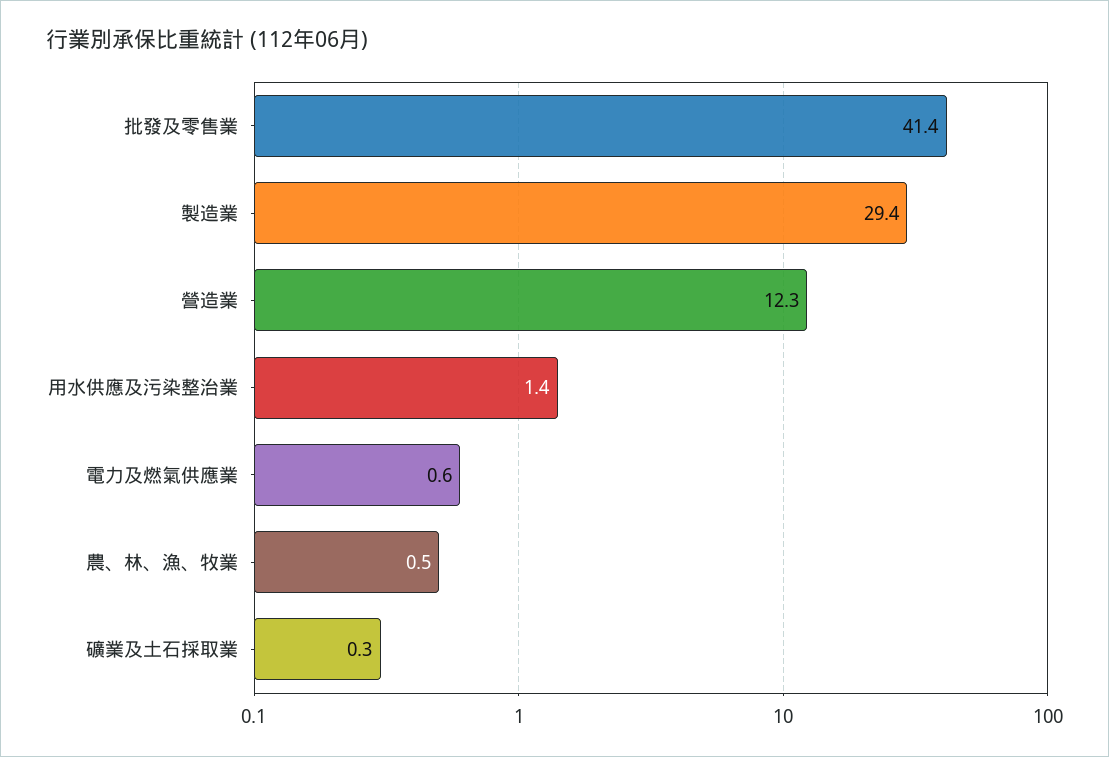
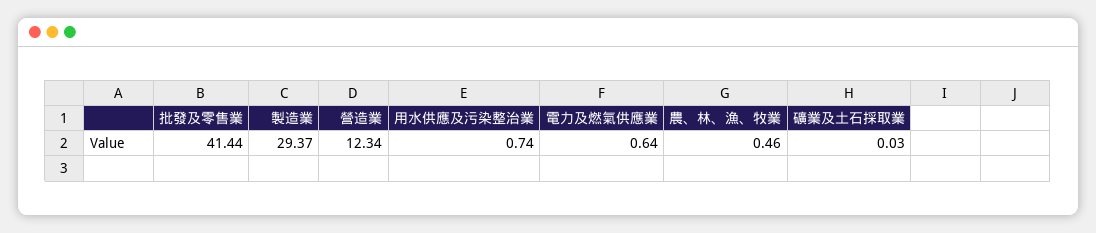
  {
    "批發及零售業": 41.44,
    "製造業": 29.37,
    "營造業": 12.34,
-   "用水供應及污染整治業": 1.4,
+   "用水供應及污染整治業": 0.74,
    "電力及燃氣供應業": 0.64,
    "農、林、漁、牧業": 0.46,
-   "礦業及土石採取業": 0.3
+   "礦業及土石採取業": 0.03
  }

